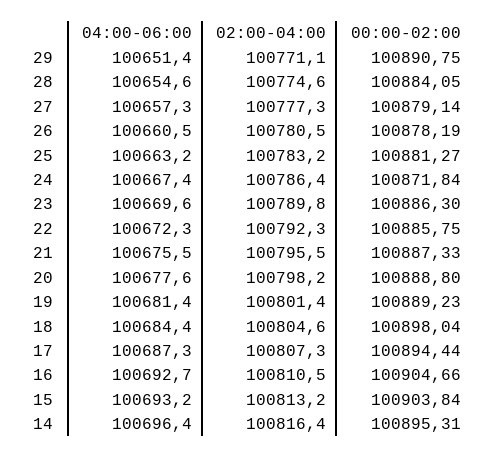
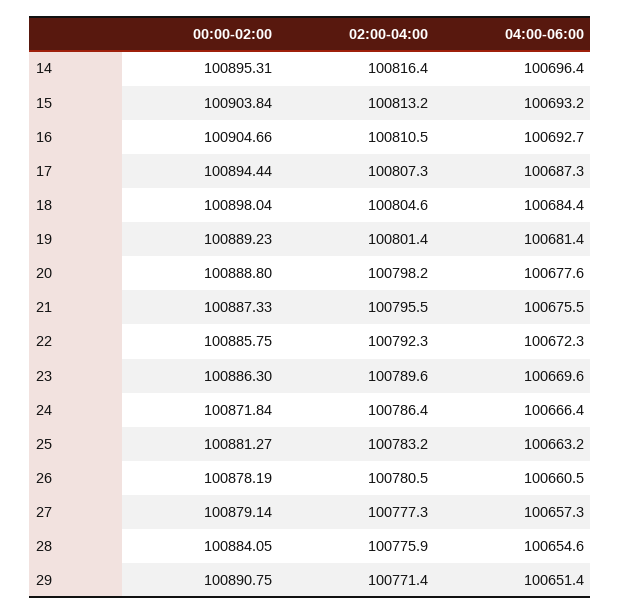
  {
    "04:00-06:00": {
      "29": 100651.4,
      "28": 100654.6,
      "27": 100657.3,
      "26": 100660.5,
      "25": 100663.2,
-     "24": 100667.4,
+     "24": 100666.4,
      "23": 100669.6,
      "22": 100672.3,
      "21": 100675.5,
      "20": 100677.6,
      "19": 100681.4,
      "18": 100684.4,
      "17": 100687.3,
      "16": 100692.7,
      "15": 100693.2,
      "14": 100696.4
    },
    "02:00-04:00": {
-     "29": 100771.1,
+     "29": 100771.4,
-     "28": 100774.6,
+     "28": 100775.9,
      "27": 100777.3,
      "26": 100780.5,
      "25": 100783.2,
      "24": 100786.4,
-     "23": 100789.8,
+     "23": 100789.6,
      "22": 100792.3,
      "21": 100795.5,
      "20": 100798.2,
      "19": 100801.4,
      "18": 100804.6,
      "17": 100807.3,
      "16": 100810.5,
      "15": 100813.2,
      "14": 100816.4
    },
    "00:00-02:00": {
      "29": 100890.75,
      "28": 100884.05,
      "27": 100879.14,
      "26": 100878.19,
      "25": 100881.27,
      "24": 100871.84,
      "23": 100886.3,
      "22": 100885.75,
      "21": 100887.33,
      "20": 100888.8,
      "19": 100889.23,
      "18": 100898.04,
      "17": 100894.44,
      "16": 100904.66,
      "15": 100903.84,
      "14": 100895.31
    }
  }

